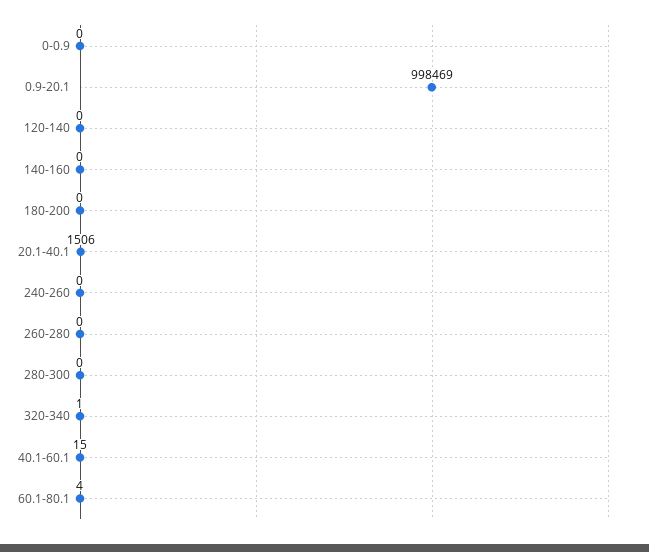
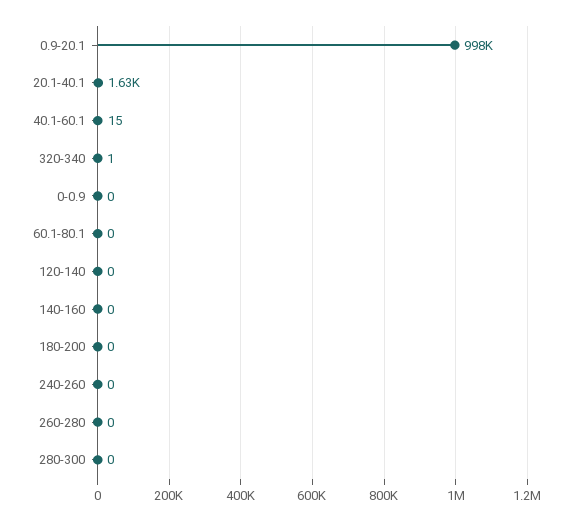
  {
    "0-0.9": 0,
    "0.9-20.1": 998469,
    "120-140": 0,
    "140-160": 0,
    "180-200": 0,
-   "20.1-40.1": 1506,
+   "20.1-40.1": 1630,
    "240-260": 0,
    "260-280": 0,
    "280-300": 0,
    "320-340": 1,
    "40.1-60.1": 15,
-   "60.1-80.1": 4
+   "60.1-80.1": 0
  }

